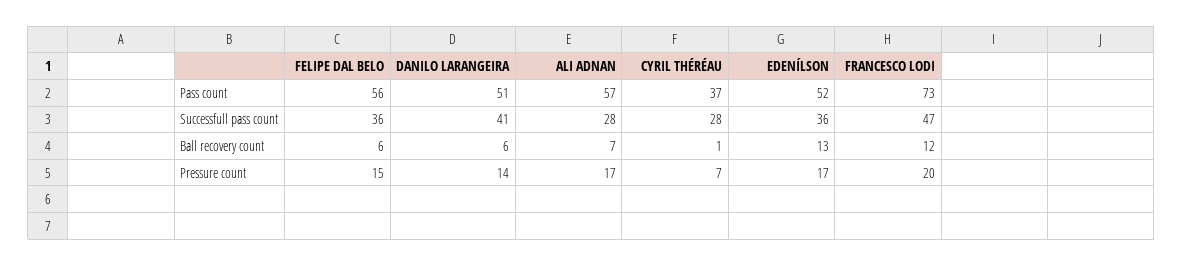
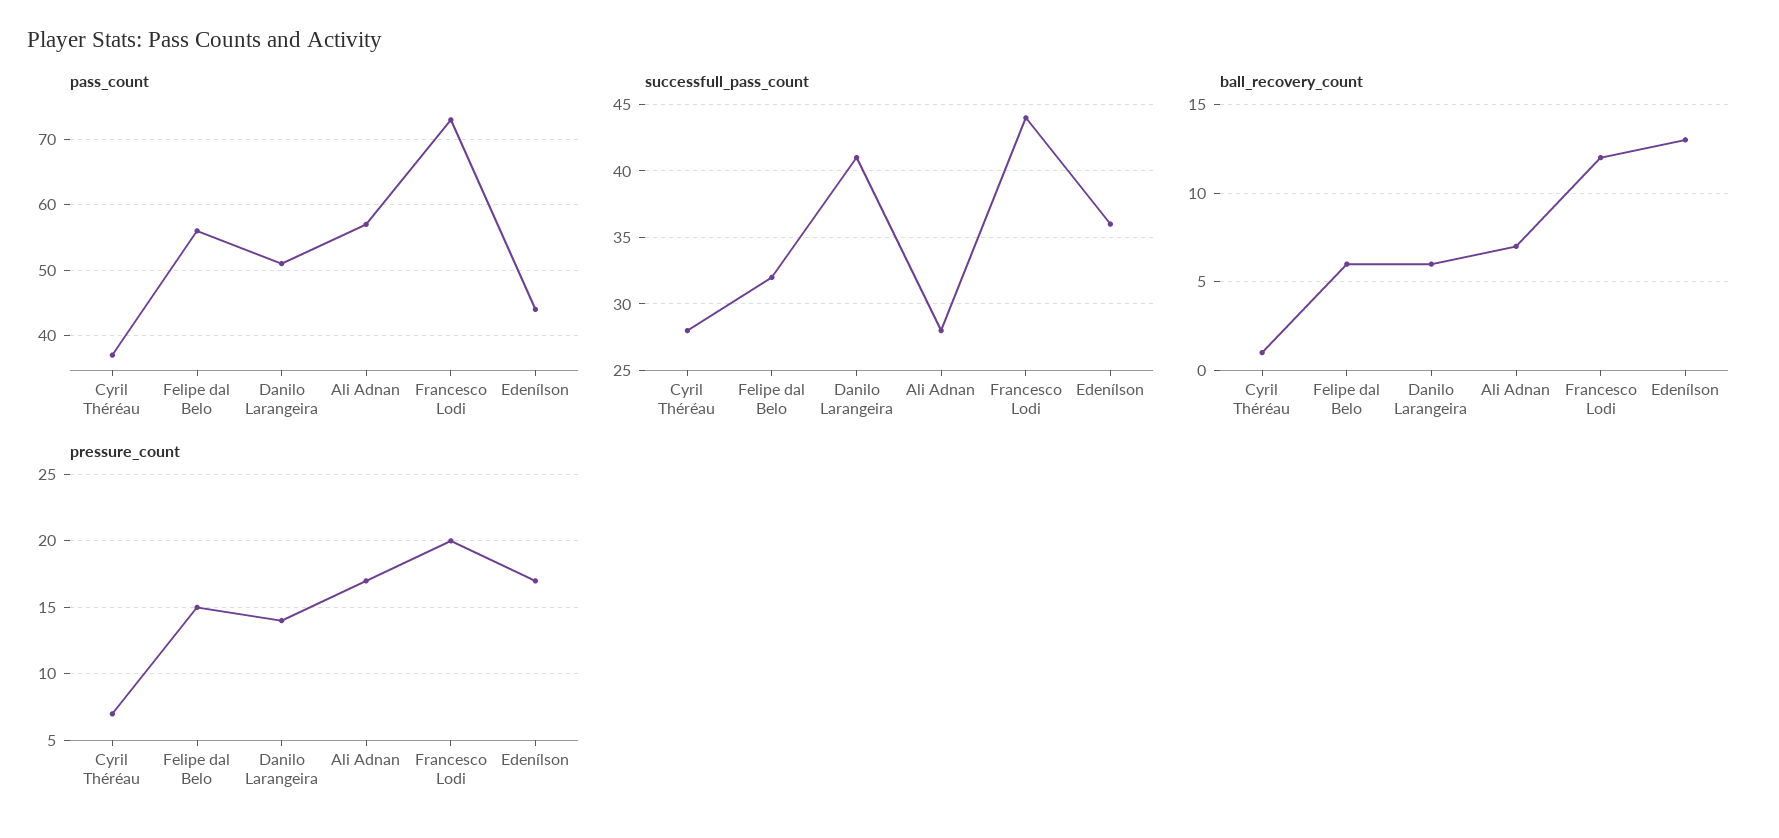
  {
    "Pass count": {
      "FELIPE DAL BELO": 56,
      "DANILO LARANGEIRA": 51,
      "ALI ADNAN": 57,
      "CYRIL THÉRÉAU": 37,
-     "EDENÍLSON": 52,
+     "EDENÍLSON": 44,
      "FRANCESCO LODI": 73
    },
    "Successfull pass count": {
-     "FELIPE DAL BELO": 36,
+     "FELIPE DAL BELO": 32,
      "DANILO LARANGEIRA": 41,
      "ALI ADNAN": 28,
      "CYRIL THÉRÉAU": 28,
      "EDENÍLSON": 36,
-     "FRANCESCO LODI": 47
+     "FRANCESCO LODI": 44
    },
    "Ball recovery count": {
      "FELIPE DAL BELO": 6,
      "DANILO LARANGEIRA": 6,
      "ALI ADNAN": 7,
      "CYRIL THÉRÉAU": 1,
      "EDENÍLSON": 13,
      "FRANCESCO LODI": 12
    },
    "Pressure count": {
      "FELIPE DAL BELO": 15,
      "DANILO LARANGEIRA": 14,
      "ALI ADNAN": 17,
      "CYRIL THÉRÉAU": 7,
      "EDENÍLSON": 17,
      "FRANCESCO LODI": 20
    }
  }

